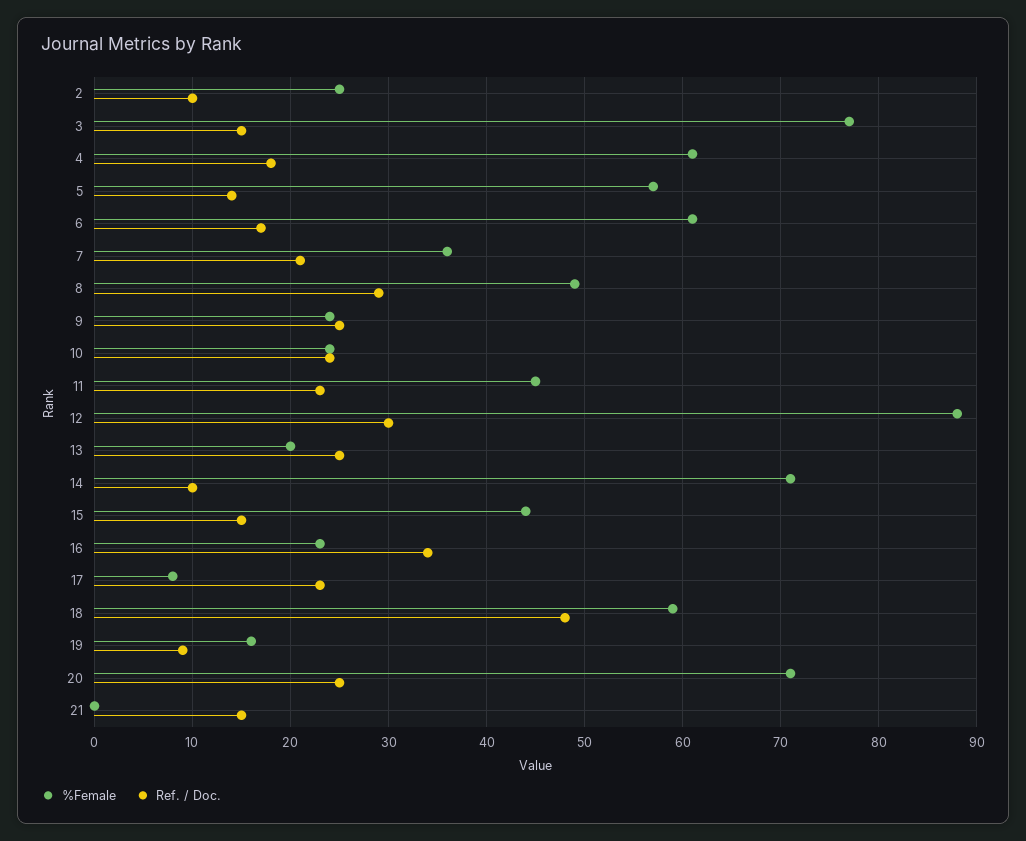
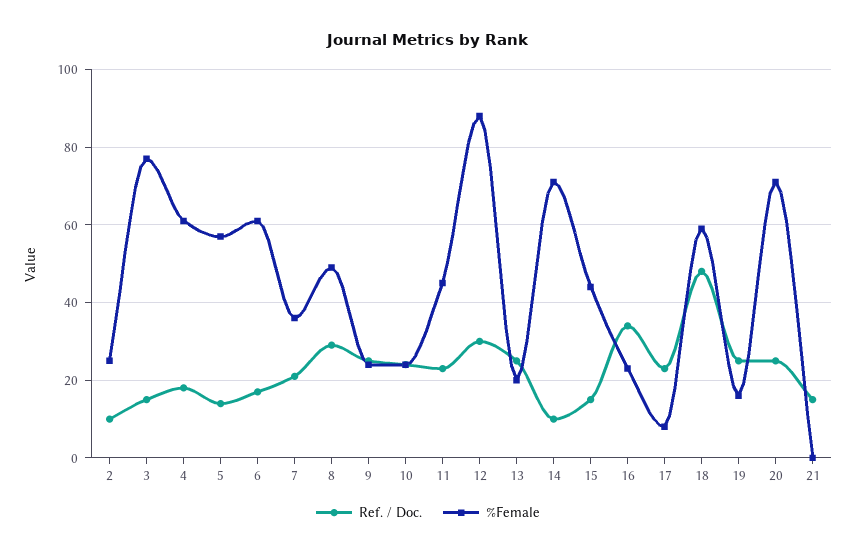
  {
    "%Female": {
      "2": 25,
      "3": 77,
      "4": 61,
      "5": 57,
      "6": 61,
      "7": 36,
      "8": 49,
      "9": 24,
      "10": 24,
      "11": 45,
      "12": 88,
      "13": 20,
      "14": 71,
      "15": 44,
      "16": 23,
      "17": 8,
      "18": 59,
      "19": 16,
      "20": 71,
      "21": 0
    },
    "Ref. / Doc.": {
      "2": 10,
      "3": 15,
      "4": 18,
      "5": 14,
      "6": 17,
      "7": 21,
      "8": 29,
      "9": 25,
      "10": 24,
      "11": 23,
      "12": 30,
      "13": 25,
      "14": 10,
      "15": 15,
      "16": 34,
      "17": 23,
      "18": 48,
-     "19": 9,
+     "19": 25,
      "20": 25,
      "21": 15
    }
  }

